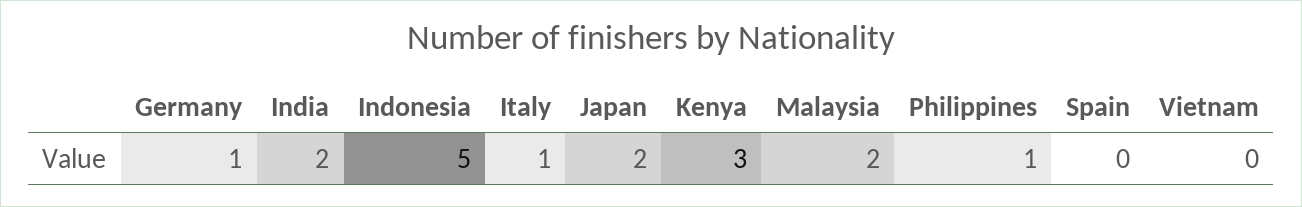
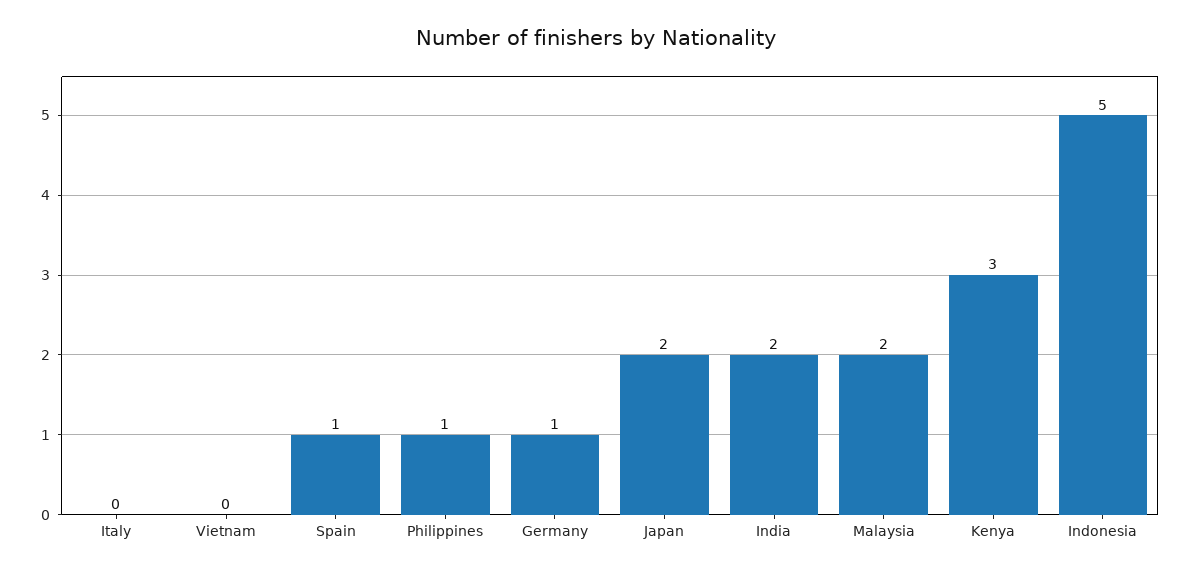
  {
    "Germany": 1,
    "India": 2,
    "Indonesia": 5,
-   "Italy": 1,
+   "Italy": 0,
    "Japan": 2,
    "Kenya": 3,
    "Malaysia": 2,
    "Philippines": 1,
-   "Spain": 0,
+   "Spain": 1,
    "Vietnam": 0
  }

